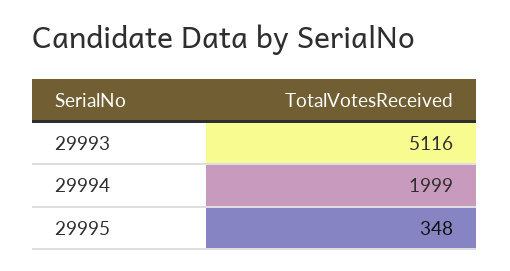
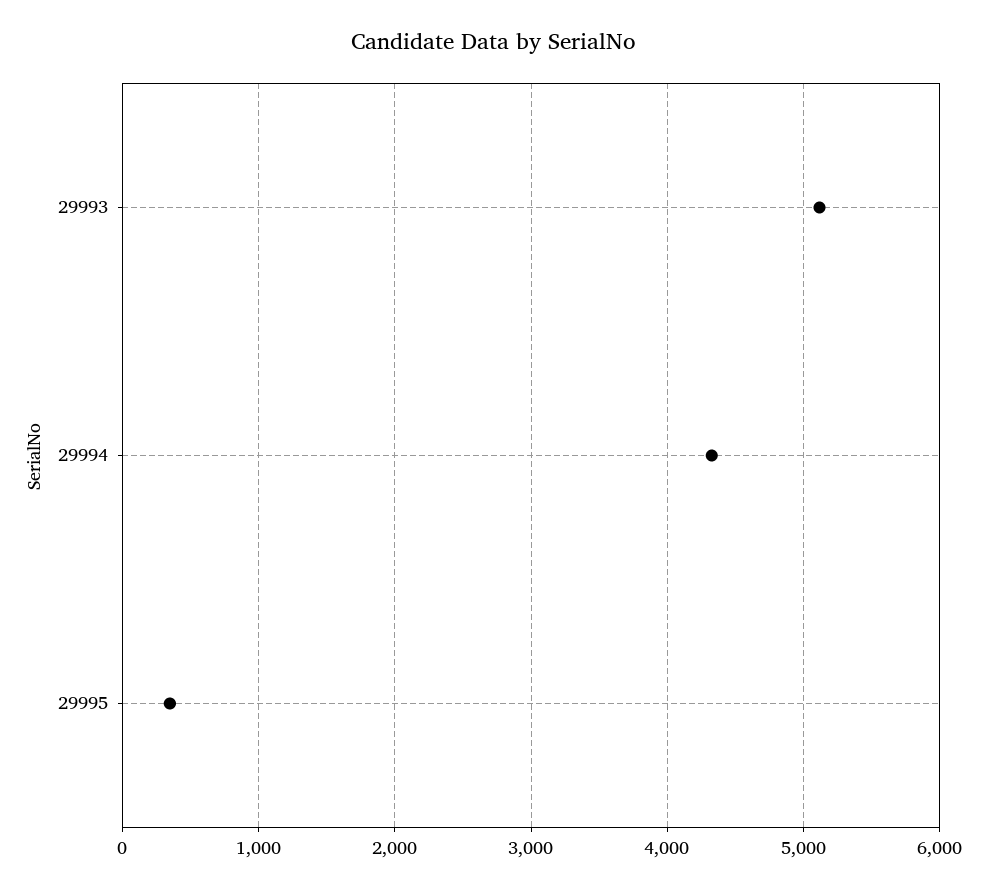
  {
    "29993": 5116,
-   "29994": 1999,
+   "29994": 4300,
    "29995": 348
  }

